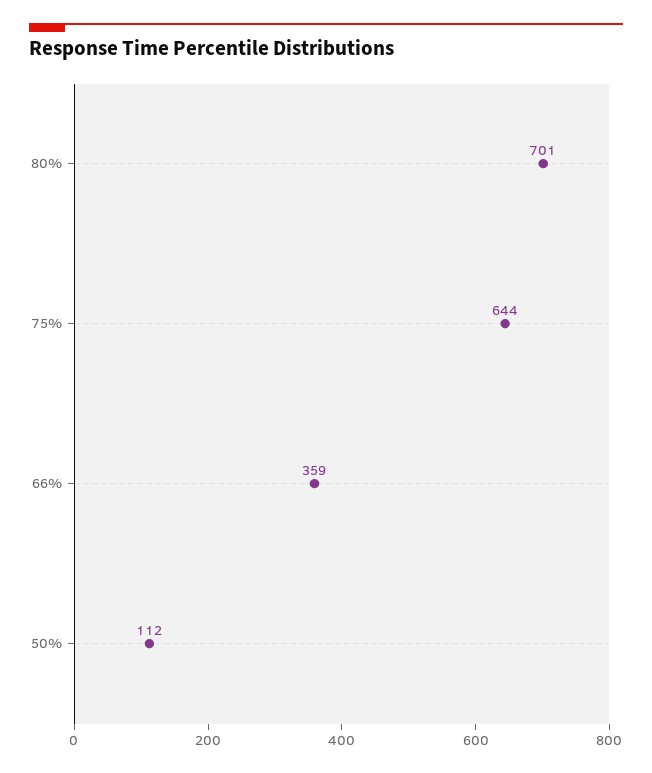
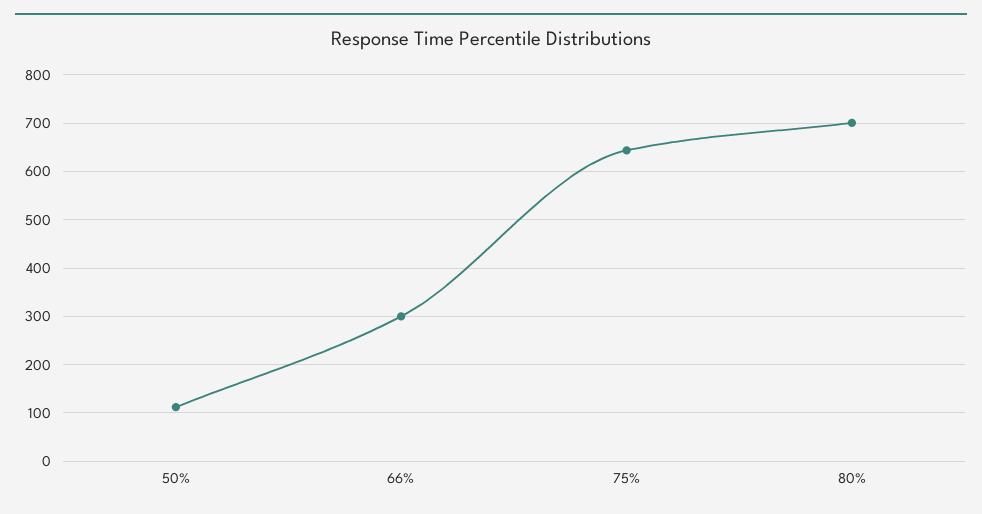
  {
    "80%": 701,
    "75%": 644,
-   "66%": 359,
+   "66%": 300,
    "50%": 112
  }

